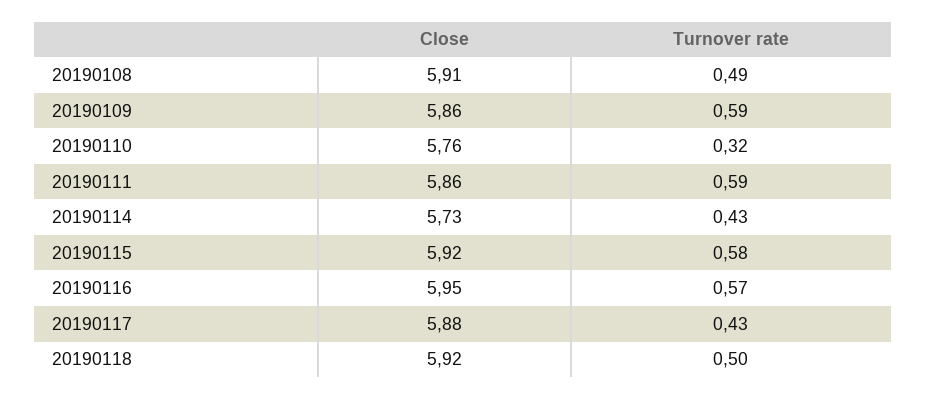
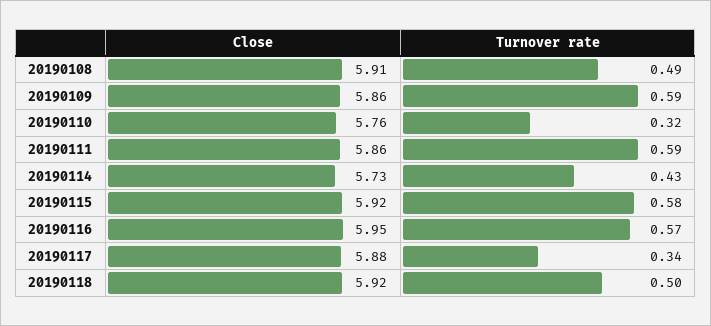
  {
    "Close": {
      "20190108": 5.91,
      "20190109": 5.86,
      "20190110": 5.76,
      "20190111": 5.86,
      "20190114": 5.73,
      "20190115": 5.92,
      "20190116": 5.95,
      "20190117": 5.88,
      "20190118": 5.92
    },
    "Turnover rate": {
      "20190108": 0.49,
      "20190109": 0.59,
      "20190110": 0.32,
      "20190111": 0.59,
      "20190114": 0.43,
      "20190115": 0.58,
      "20190116": 0.57,
-     "20190117": 0.43,
+     "20190117": 0.34,
      "20190118": 0.5
    }
  }

